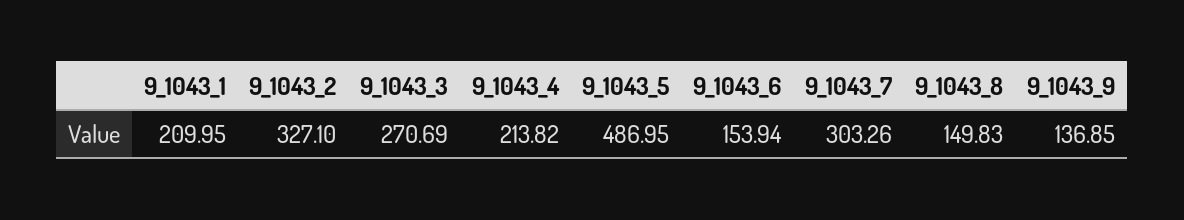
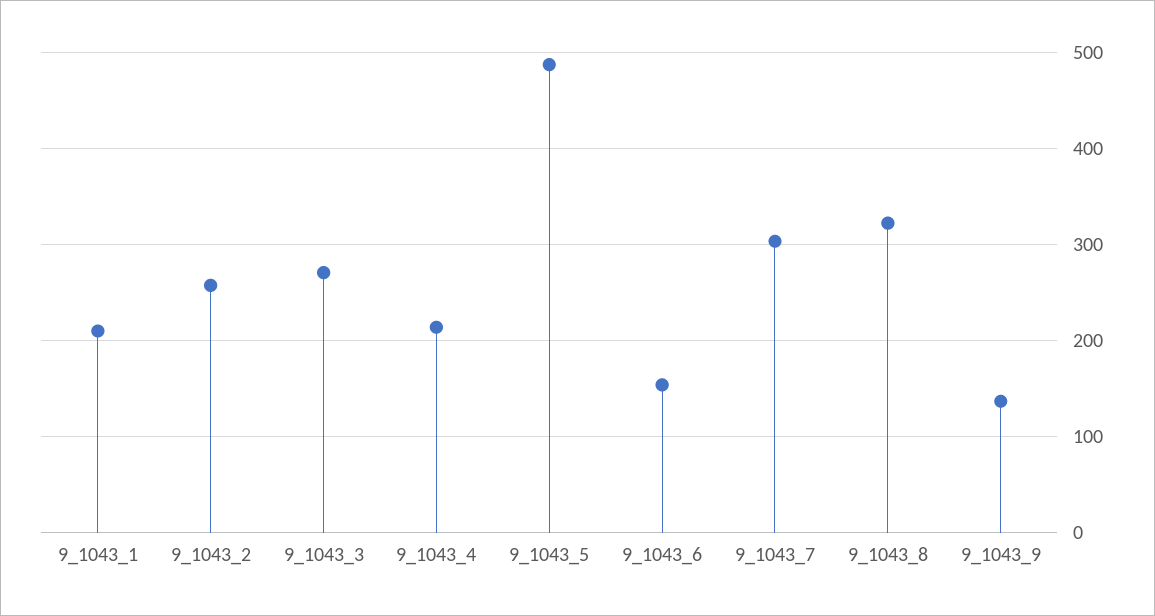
  {
    "9_1043_1": 209.95,
-   "9_1043_2": 327.1,
+   "9_1043_2": 260,
    "9_1043_3": 270.69,
    "9_1043_4": 213.82,
    "9_1043_5": 486.95,
    "9_1043_6": 153.94,
    "9_1043_7": 303.26,
-   "9_1043_8": 149.83,
+   "9_1043_8": 320,
    "9_1043_9": 136.85
  }

